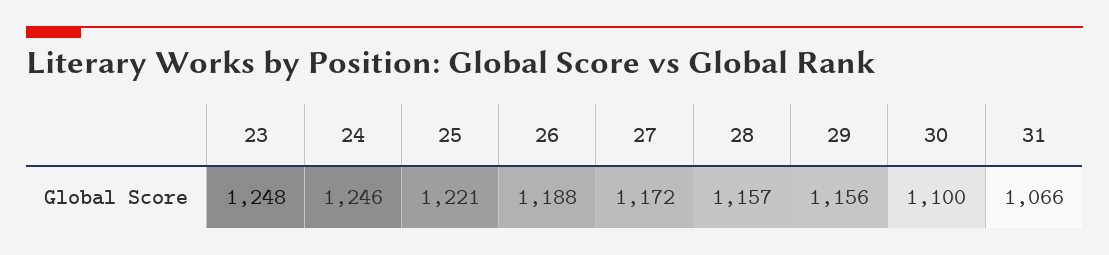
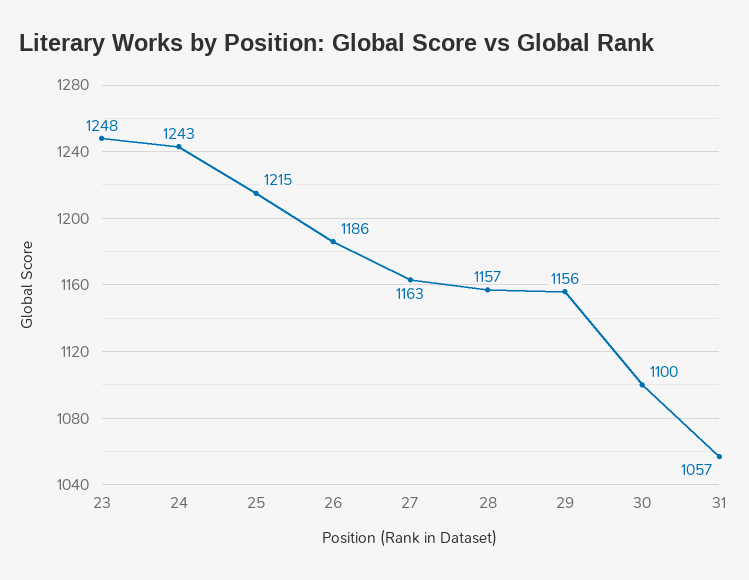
  {
    "23": 1248,
-   "24": 1246,
+   "24": 1243,
-   "25": 1221,
+   "25": 1215,
-   "26": 1188,
+   "26": 1186,
-   "27": 1172,
+   "27": 1163,
    "28": 1157,
    "29": 1156,
    "30": 1100,
-   "31": 1066
+   "31": 1057
  }

